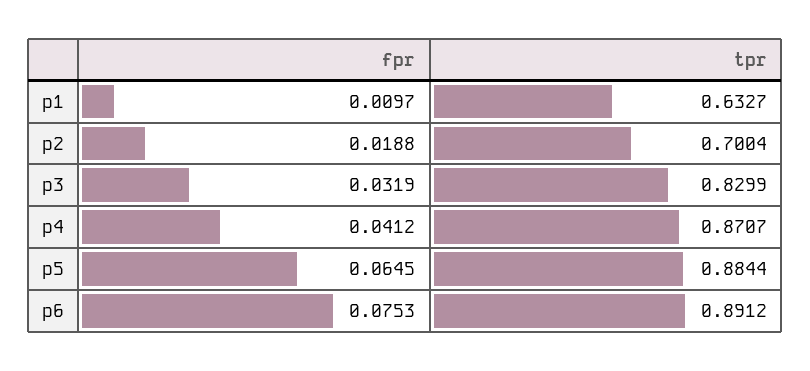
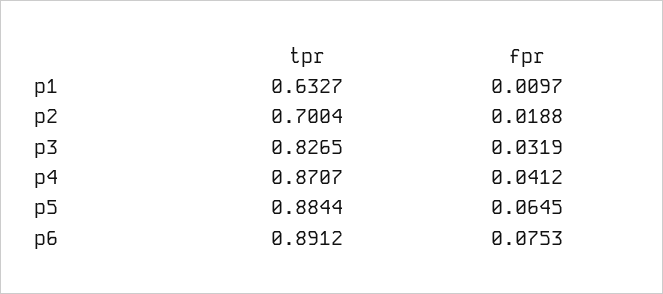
  {
    "fpr": {
      "p1": 0.0097,
      "p2": 0.0188,
      "p3": 0.0319,
      "p4": 0.0412,
      "p5": 0.0645,
      "p6": 0.0753
    },
    "tpr": {
      "p1": 0.6327,
      "p2": 0.7004,
-     "p3": 0.8299,
+     "p3": 0.8265,
      "p4": 0.8707,
      "p5": 0.8844,
      "p6": 0.8912
    }
  }

